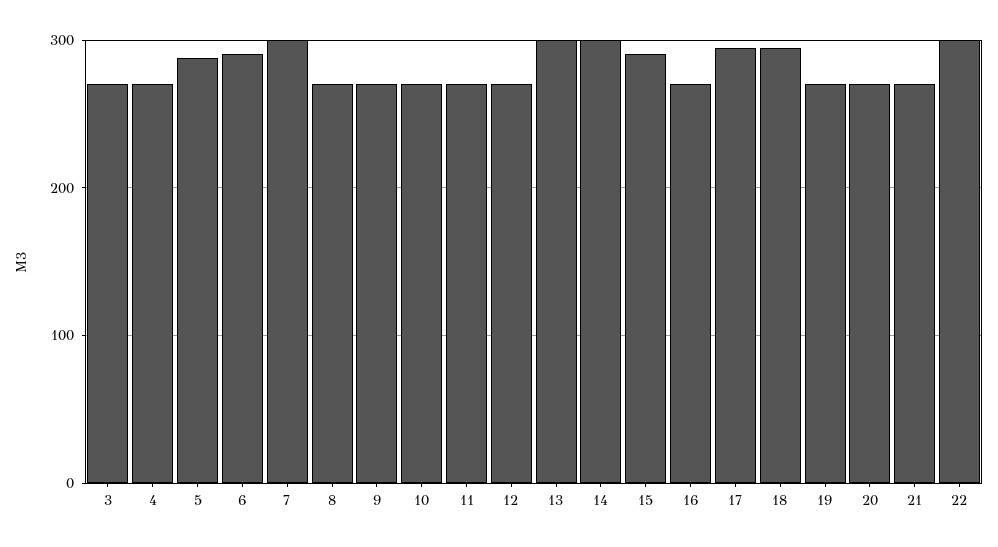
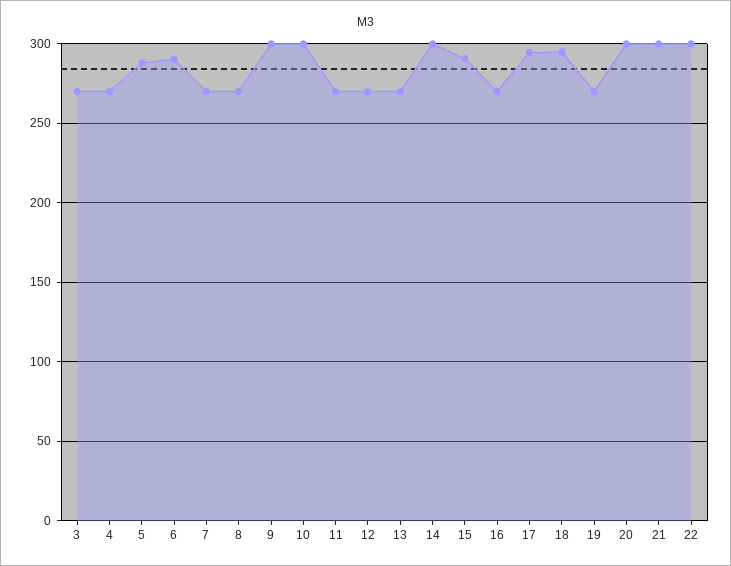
  {
    "3": 270,
    "4": 270,
    "5": 290,
    "6": 290,
-   "7": 300,
+   "7": 270,
    "8": 270,
-   "9": 270,
+   "9": 300,
-   "10": 270,
+   "10": 300,
    "11": 270,
    "12": 270,
-   "13": 300,
+   "13": 270,
    "14": 300,
    "15": 290,
    "16": 270,
    "17": 295,
    "18": 295,
    "19": 270,
-   "20": 270,
+   "20": 300,
-   "21": 270,
+   "21": 300,
    "22": 300
  }

